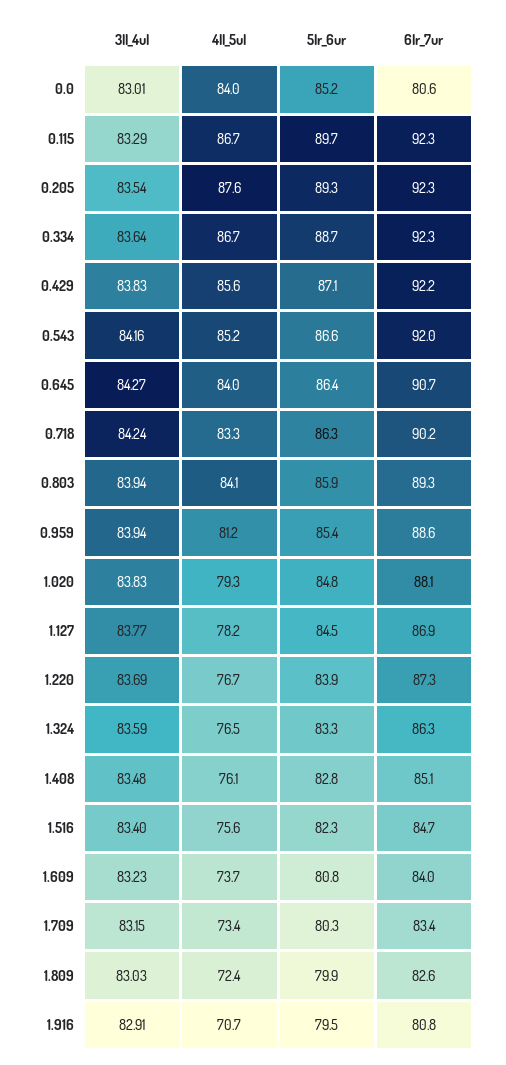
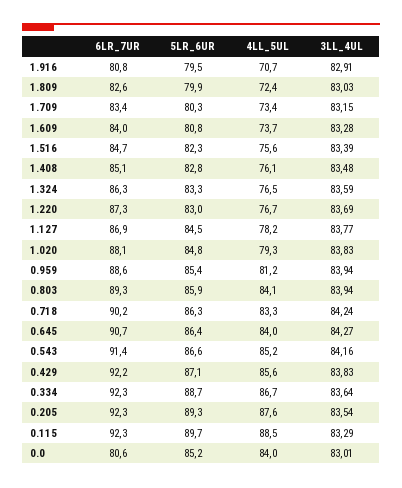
  {
    "3ll_4ul": {
      "0.0": 83.01,
      "0.115": 83.29,
      "0.205": 83.54,
      "0.334": 83.64,
      "0.429": 83.83,
      "0.543": 84.16,
      "0.645": 84.27,
      "0.718": 84.24,
      "0.803": 83.94,
      "0.959": 83.94,
      "1.020": 83.83,
      "1.127": 83.77,
      "1.220": 83.69,
      "1.324": 83.59,
      "1.408": 83.48,
-     "1.516": 83.4,
+     "1.516": 83.39,
-     "1.609": 83.23,
+     "1.609": 83.28,
      "1.709": 83.15,
      "1.809": 83.03,
      "1.916": 82.91
    },
    "4ll_5ul": {
      "0.0": 84,
-     "0.115": 86.7,
+     "0.115": 88.5,
      "0.205": 87.6,
      "0.334": 86.7,
      "0.429": 85.6,
      "0.543": 85.2,
      "0.645": 84,
      "0.718": 83.3,
      "0.803": 84.1,
      "0.959": 81.2,
      "1.020": 79.3,
      "1.127": 78.2,
      "1.220": 76.7,
      "1.324": 76.5,
      "1.408": 76.1,
      "1.516": 75.6,
      "1.609": 73.7,
      "1.709": 73.4,
      "1.809": 72.4,
      "1.916": 70.7
    },
    "5lr_6ur": {
      "0.0": 85.2,
      "0.115": 89.7,
      "0.205": 89.3,
      "0.334": 88.7,
      "0.429": 87.1,
      "0.543": 86.6,
      "0.645": 86.4,
      "0.718": 86.3,
      "0.803": 85.9,
      "0.959": 85.4,
      "1.020": 84.8,
      "1.127": 84.5,
-     "1.220": 83.9,
+     "1.220": 83,
      "1.324": 83.3,
      "1.408": 82.8,
      "1.516": 82.3,
      "1.609": 80.8,
      "1.709": 80.3,
      "1.809": 79.9,
      "1.916": 79.5
    },
    "6lr_7ur": {
      "0.0": 80.6,
      "0.115": 92.3,
      "0.205": 92.3,
      "0.334": 92.3,
      "0.429": 92.2,
-     "0.543": 92,
+     "0.543": 91.4,
      "0.645": 90.7,
      "0.718": 90.2,
      "0.803": 89.3,
      "0.959": 88.6,
      "1.020": 88.1,
      "1.127": 86.9,
      "1.220": 87.3,
      "1.324": 86.3,
      "1.408": 85.1,
      "1.516": 84.7,
      "1.609": 84,
      "1.709": 83.4,
      "1.809": 82.6,
      "1.916": 80.8
    }
  }

